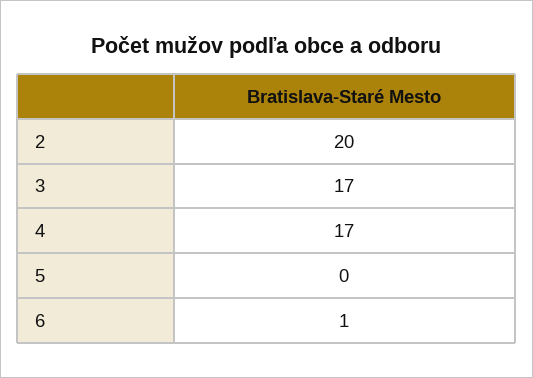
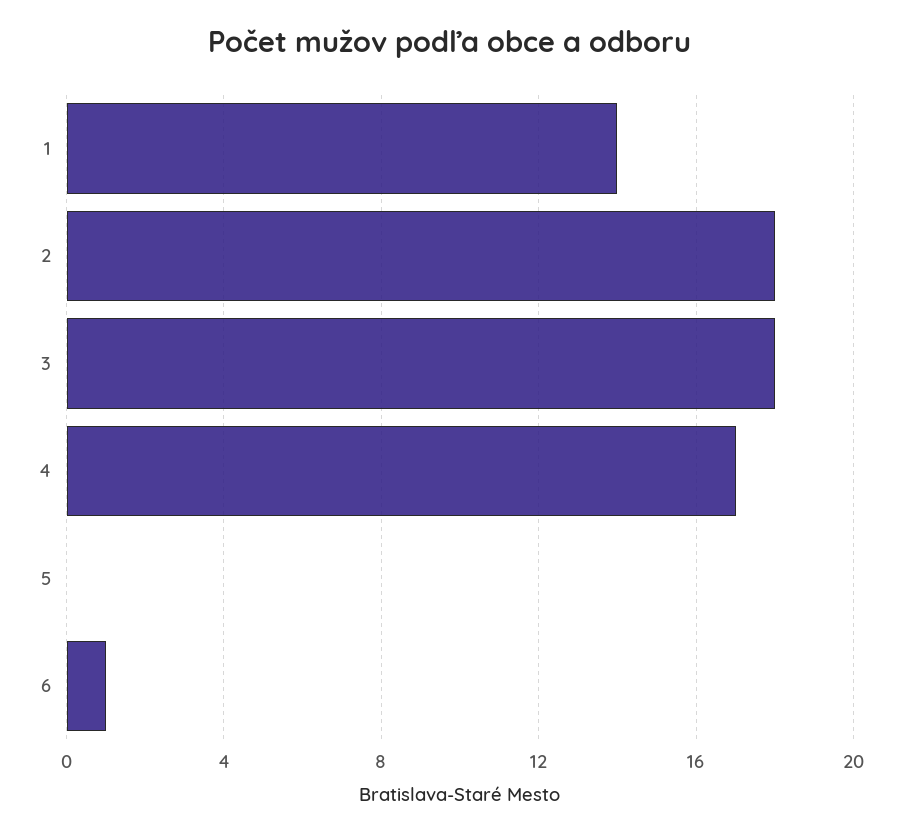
  {
-   "2": 20,
+   "2": 18,
-   "3": 17,
+   "3": 18,
    "4": 17,
    "5": 0,
-   "6": 1
+   "6": 1,
+   "1": 14
  }

